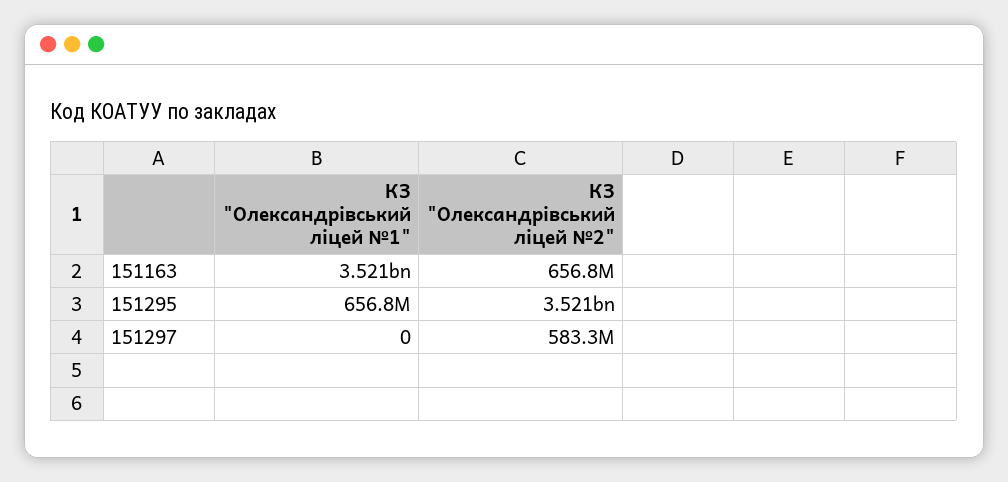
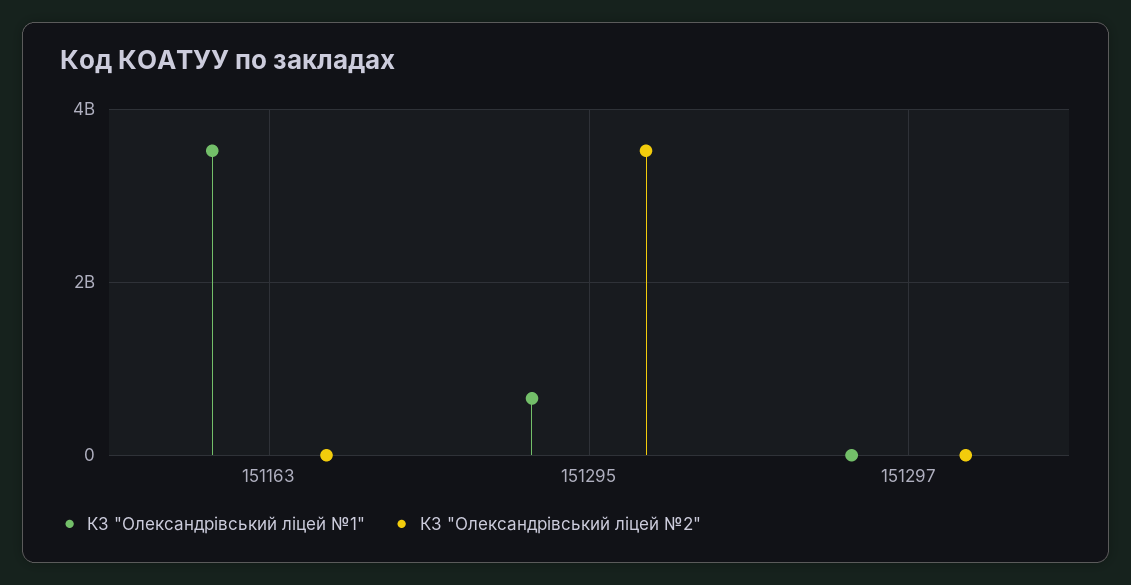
  {
    "КЗ \"Олександрівський ліцей №1\"": {
      "151163": 3521000000,
      "151295": 656800000,
      "151297": 0
    },
    "КЗ \"Олександрівський ліцей №2\"": {
-     "151163": 656800000,
+     "151163": 0,
      "151295": 3521000000,
-     "151297": 583300000
+     "151297": 0
    }
  }

